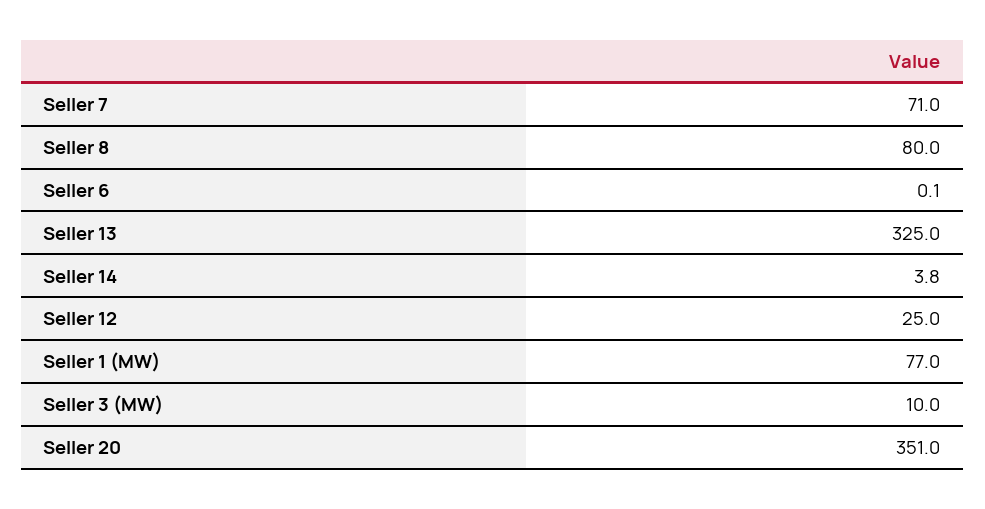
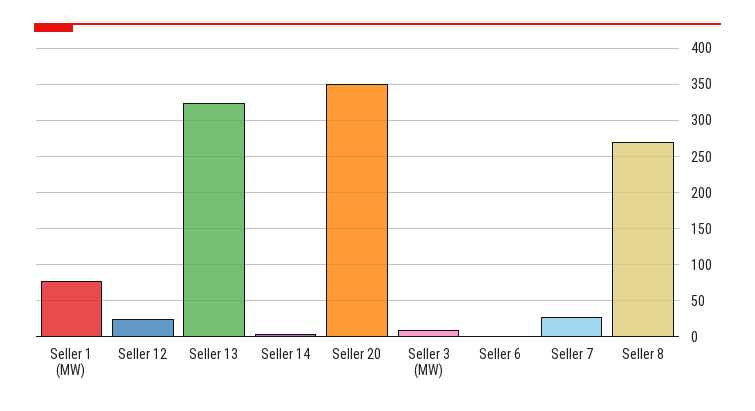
  {
-   "Seller 7": 71,
+   "Seller 7": 30,
-   "Seller 8": 80,
+   "Seller 8": 270,
    "Seller 6": 0.1,
    "Seller 13": 325,
    "Seller 14": 3.8,
    "Seller 12": 25,
    "Seller 1 (MW)": 77,
    "Seller 3 (MW)": 10,
    "Seller 20": 351
  }

